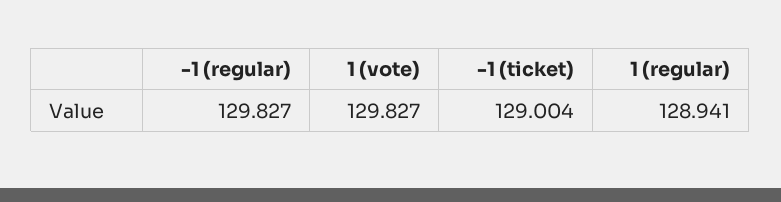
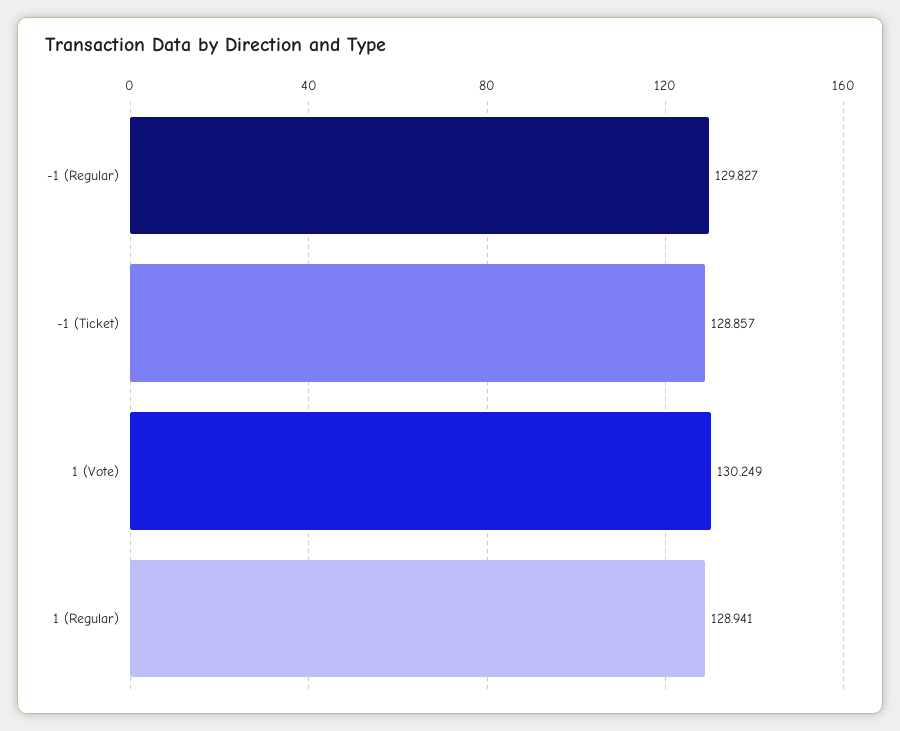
  {
    "-1 (regular)": 129.827,
-   "1 (vote)": 129.827,
+   "1 (vote)": 130.249,
-   "-1 (ticket)": 129.004,
+   "-1 (ticket)": 128.857,
    "1 (regular)": 128.941
  }

